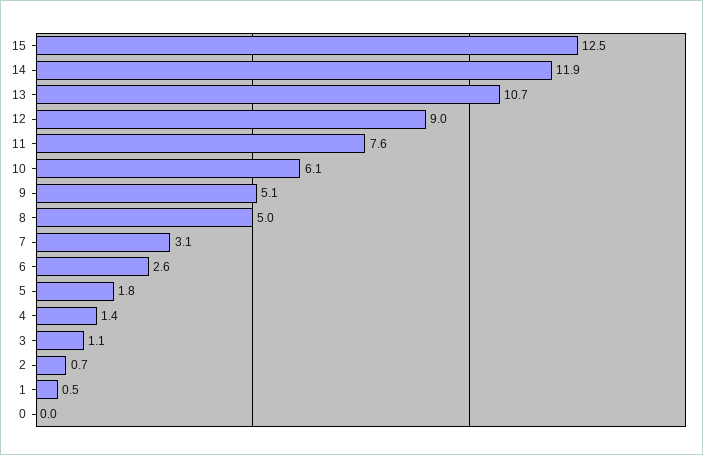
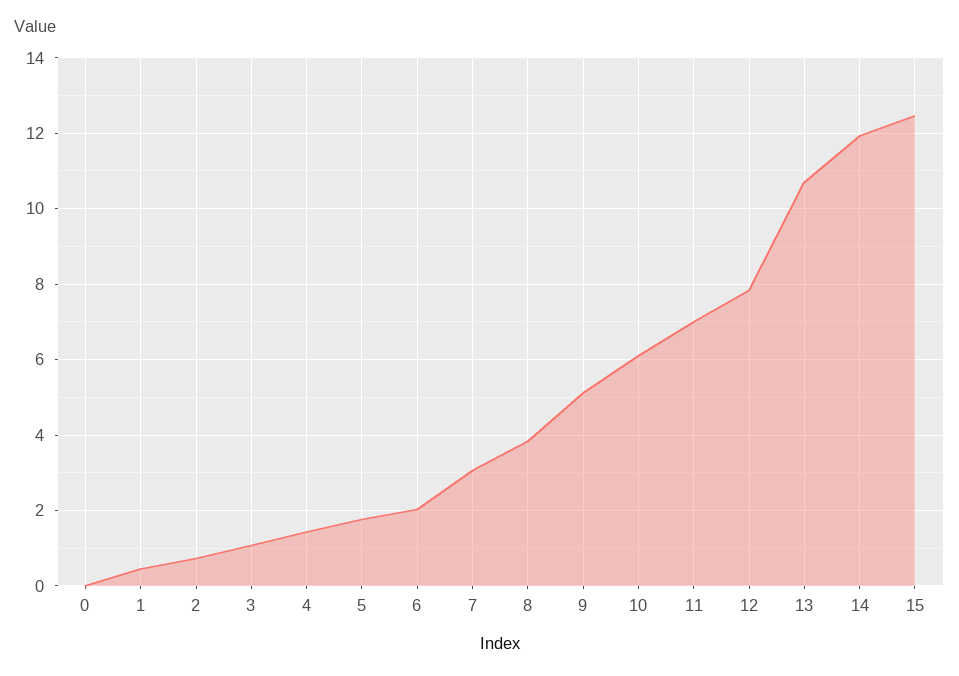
  {
    "15": 12.5,
    "14": 11.9,
    "13": 10.7,
-   "12": 9,
+   "12": 7.8,
-   "11": 7.6,
+   "11": 7,
    "10": 6.1,
    "9": 5.1,
-   "8": 5,
+   "8": 3.8,
    "7": 3.1,
-   "6": 2.6,
+   "6": 2,
    "5": 1.8,
    "4": 1.4,
    "3": 1.1,
    "2": 0.7,
    "1": 0.5,
    "0": 0
  }

